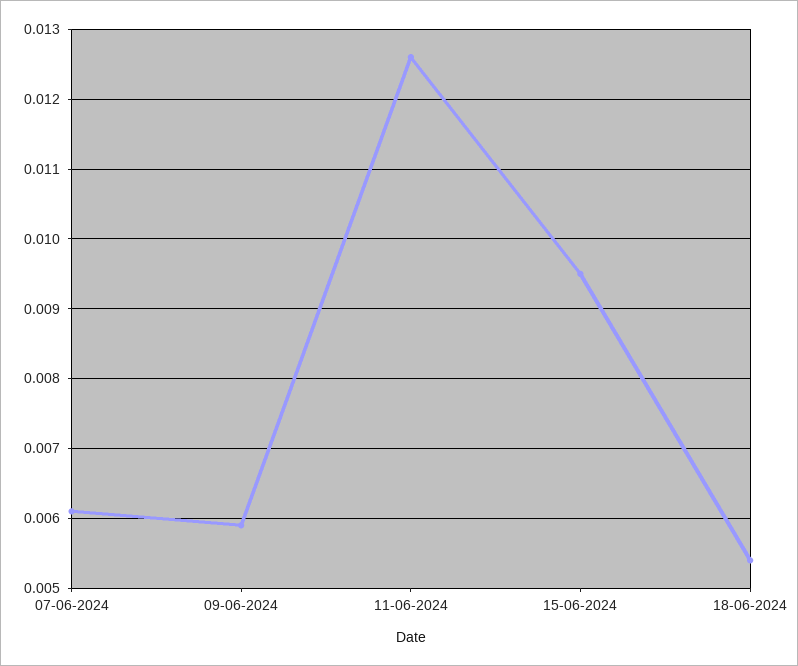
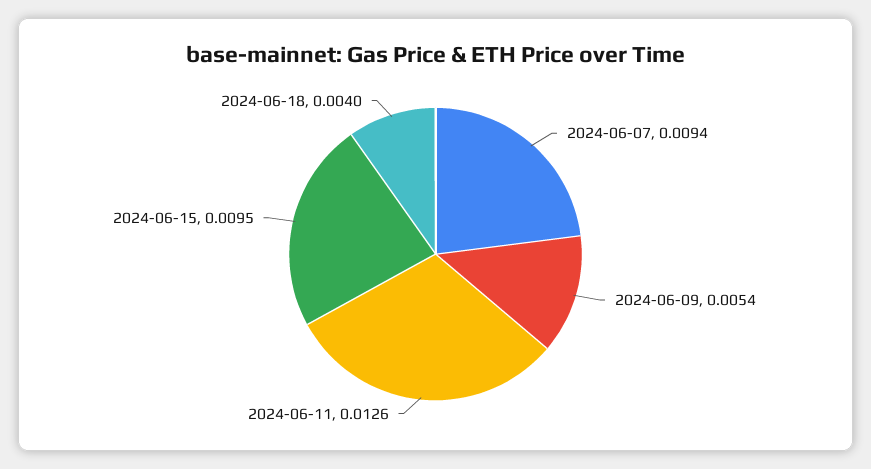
  {
-   "07-06-2024": 0.0061,
+   "07-06-2024": 0.0094,
-   "09-06-2024": 0.0059,
+   "09-06-2024": 0.0054,
    "11-06-2024": 0.0126,
    "15-06-2024": 0.0095,
-   "18-06-2024": 0.0054
+   "18-06-2024": 0.004
  }

